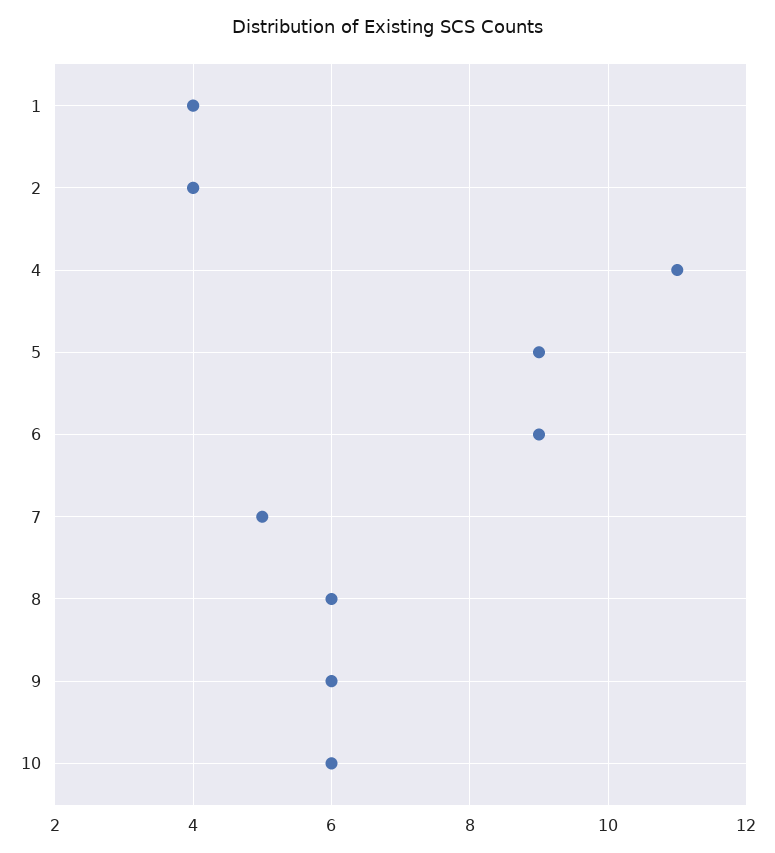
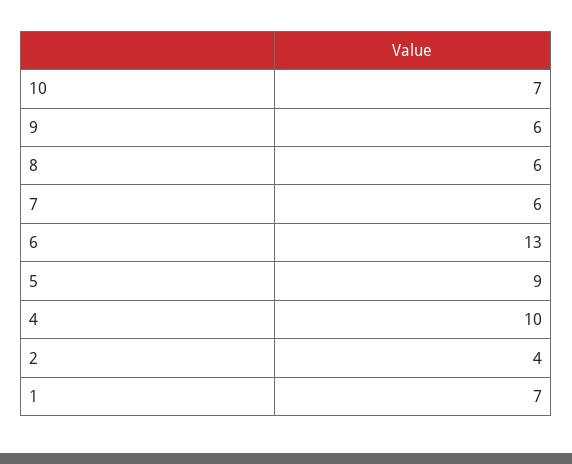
  {
-   "1": 4,
+   "1": 7,
    "2": 4,
-   "4": 11,
+   "4": 10,
    "5": 9,
-   "6": 9,
+   "6": 13,
-   "7": 5,
+   "7": 6,
    "8": 6,
    "9": 6,
-   "10": 6
+   "10": 7
  }

